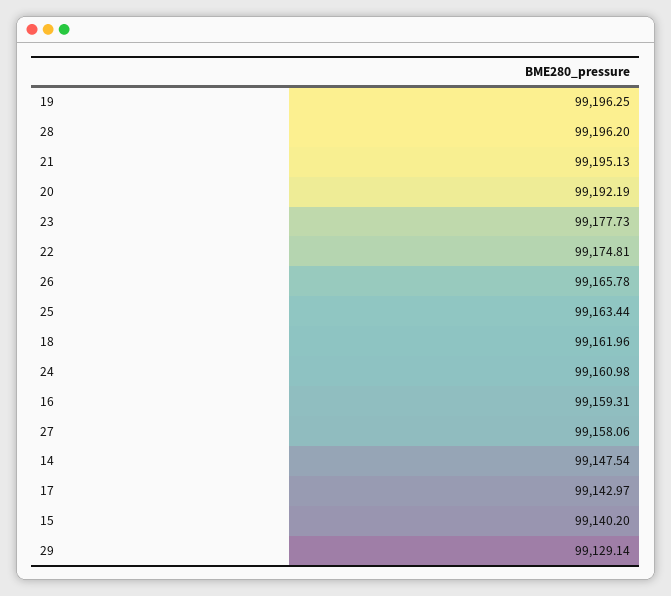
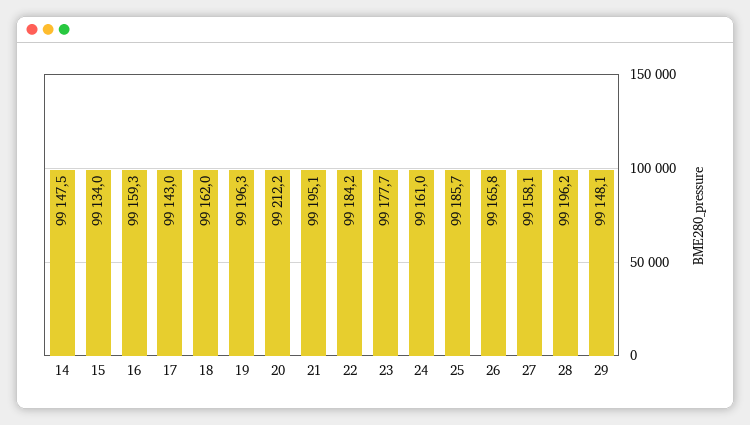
  {
    "19": 99196.25,
    "28": 99196.2,
    "21": 99195.13,
-   "20": 99192.19,
+   "20": 99212.2,
    "23": 99177.73,
-   "22": 99174.81,
+   "22": 99184.2,
    "26": 99165.78,
-   "25": 99163.44,
+   "25": 99185.7,
    "18": 99161.96,
    "24": 99160.98,
    "16": 99159.31,
    "27": 99158.06,
    "14": 99147.54,
    "17": 99142.97,
-   "15": 99140.2,
+   "15": 99134,
-   "29": 99129.14
+   "29": 99148.1
  }

